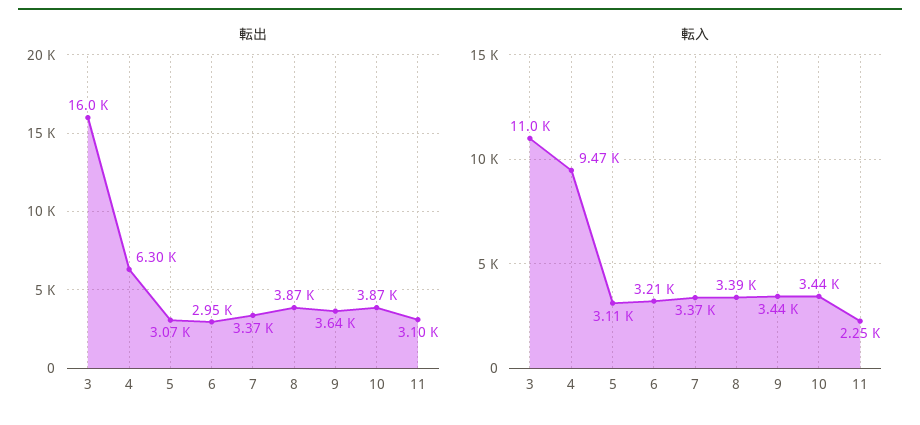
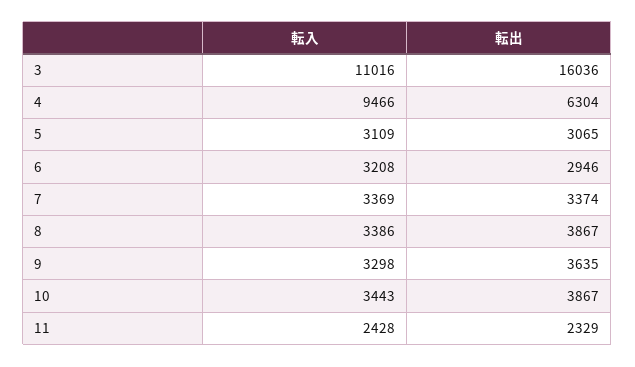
  {
    "転出": {
      "3": 16036,
      "4": 6304,
      "5": 3065,
      "6": 2946,
      "7": 3374,
      "8": 3867,
      "9": 3635,
      "10": 3867,
-     "11": 3100
+     "11": 2329
    },
    "転入": {
      "3": 11016,
      "4": 9466,
      "5": 3109,
      "6": 3208,
      "7": 3369,
      "8": 3386,
-     "9": 3440,
+     "9": 3298,
      "10": 3443,
-     "11": 2250
+     "11": 2428
    }
  }

